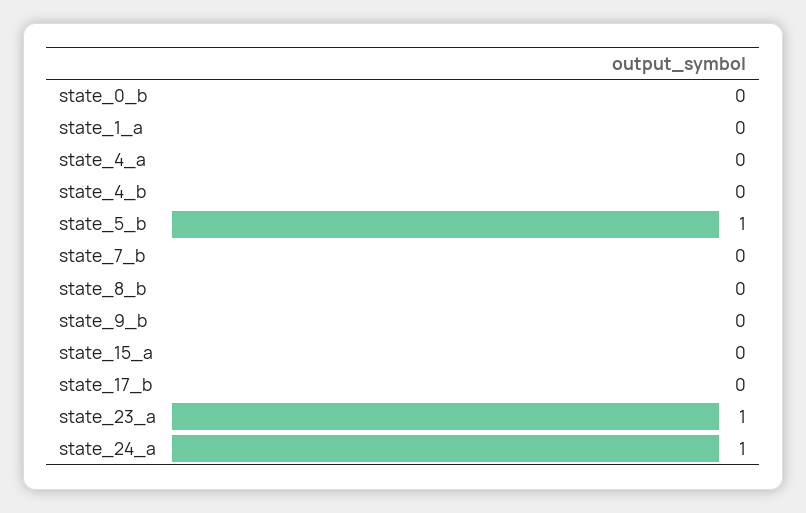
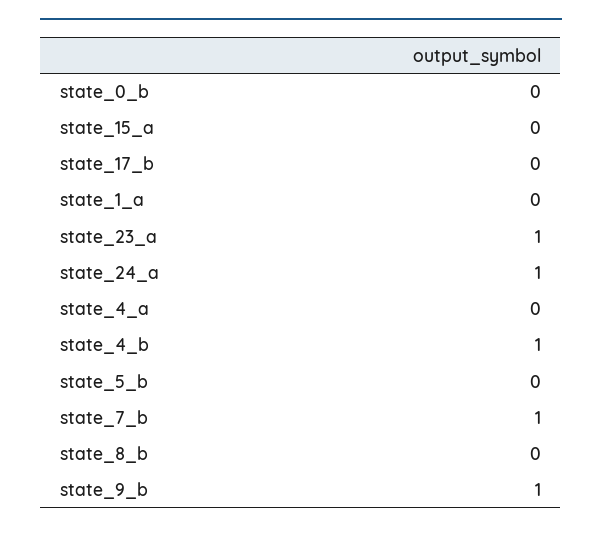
  {
    "state_0_b": 0,
    "state_1_a": 0,
    "state_4_a": 0,
-   "state_4_b": 0,
+   "state_4_b": 1,
-   "state_5_b": 1,
+   "state_5_b": 0,
-   "state_7_b": 0,
+   "state_7_b": 1,
    "state_8_b": 0,
-   "state_9_b": 0,
+   "state_9_b": 1,
    "state_15_a": 0,
    "state_17_b": 0,
    "state_23_a": 1,
    "state_24_a": 1
  }

